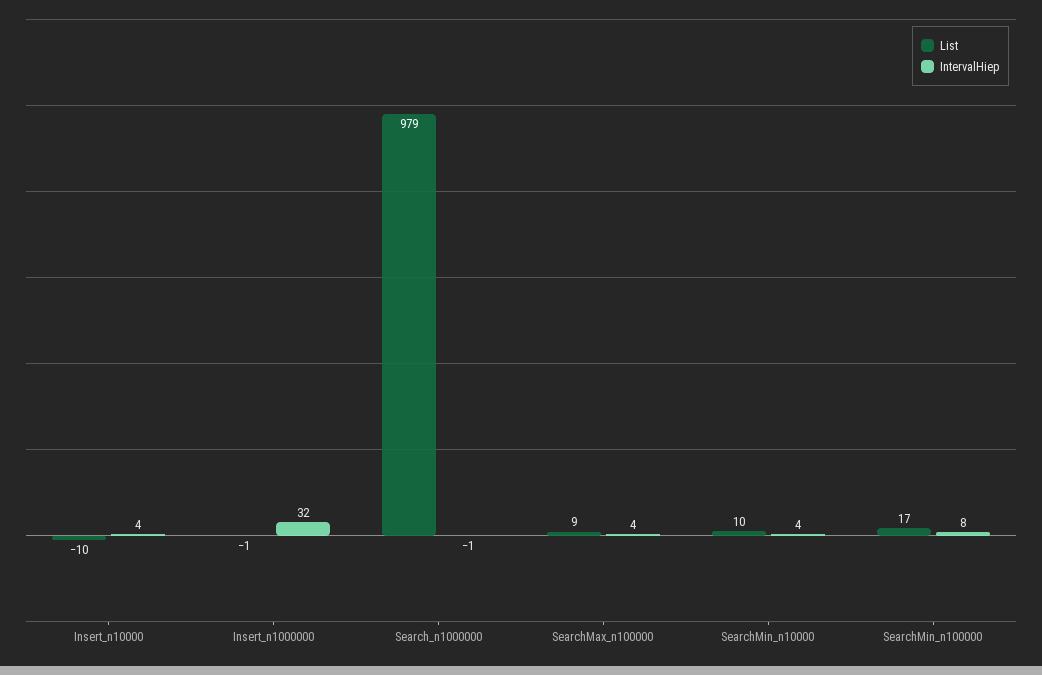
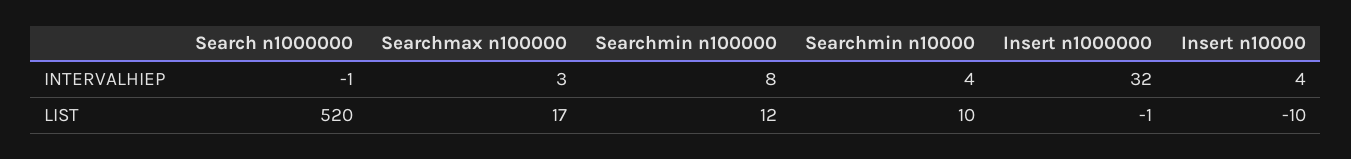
  {
    "List": {
      "Insert_n10000": -10,
      "Insert_n1000000": -1,
-     "Search_n1000000": 979,
+     "Search_n1000000": 520,
-     "SearchMax_n100000": 9,
+     "SearchMax_n100000": 17,
      "SearchMin_n10000": 10,
-     "SearchMin_n100000": 17
+     "SearchMin_n100000": 12
    },
    "IntervalHiep": {
      "Insert_n10000": 4,
      "Insert_n1000000": 32,
      "Search_n1000000": -1,
-     "SearchMax_n100000": 4,
+     "SearchMax_n100000": 3,
      "SearchMin_n10000": 4,
      "SearchMin_n100000": 8
    }
  }

